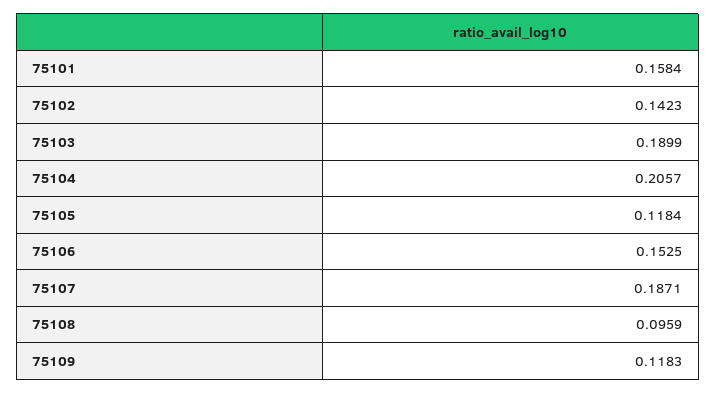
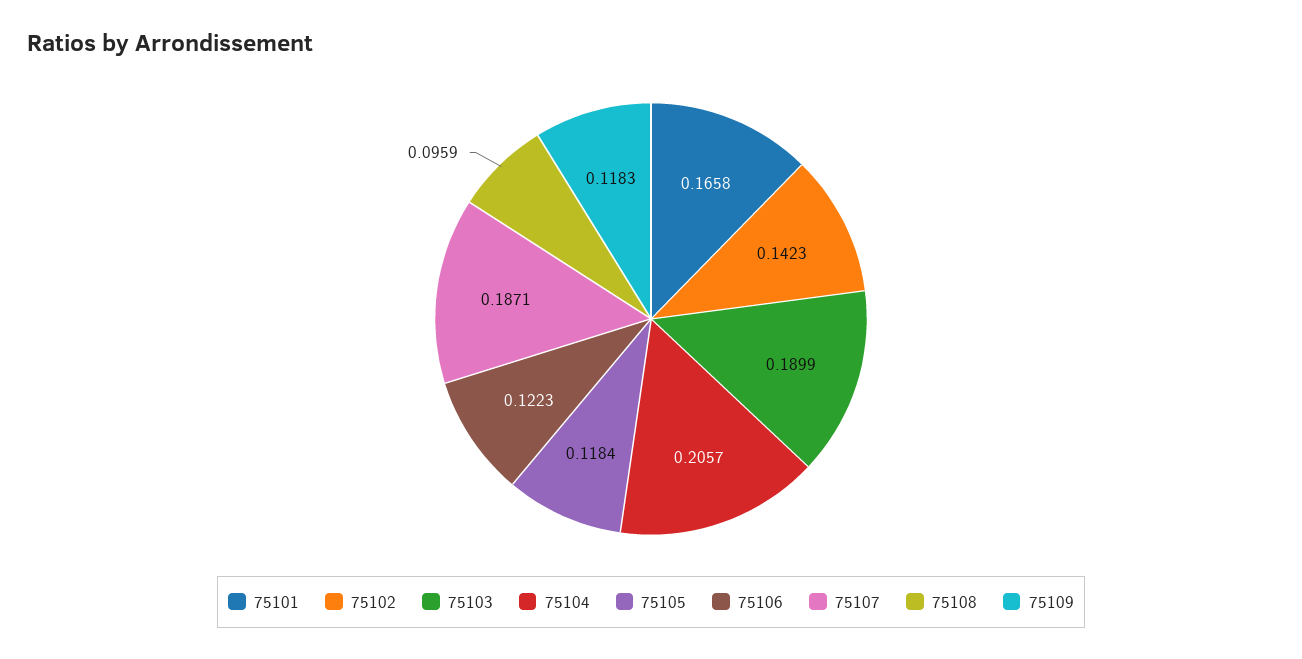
  {
-   "75101": 0.1584,
+   "75101": 0.1658,
    "75102": 0.1423,
    "75103": 0.1899,
    "75104": 0.2057,
    "75105": 0.1184,
-   "75106": 0.1525,
+   "75106": 0.1223,
    "75107": 0.1871,
    "75108": 0.0959,
    "75109": 0.1183
  }

